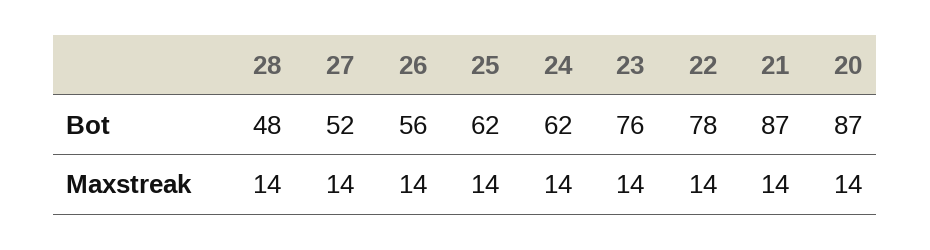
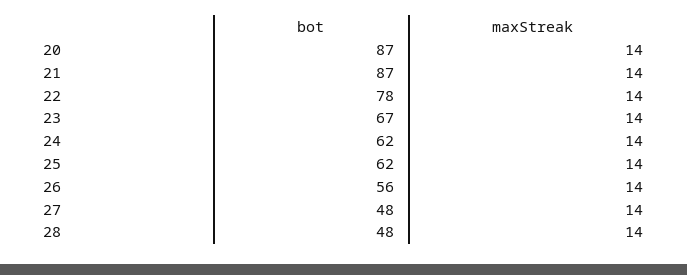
  {
    "28": {
      "Bot": 48,
      "Maxstreak": 14
    },
    "27": {
-     "Bot": 52,
+     "Bot": 48,
      "Maxstreak": 14
    },
    "26": {
      "Bot": 56,
      "Maxstreak": 14
    },
    "25": {
      "Bot": 62,
      "Maxstreak": 14
    },
    "24": {
      "Bot": 62,
      "Maxstreak": 14
    },
    "23": {
-     "Bot": 76,
+     "Bot": 67,
      "Maxstreak": 14
    },
    "22": {
      "Bot": 78,
      "Maxstreak": 14
    },
    "21": {
      "Bot": 87,
      "Maxstreak": 14
    },
    "20": {
      "Bot": 87,
      "Maxstreak": 14
    }
  }

